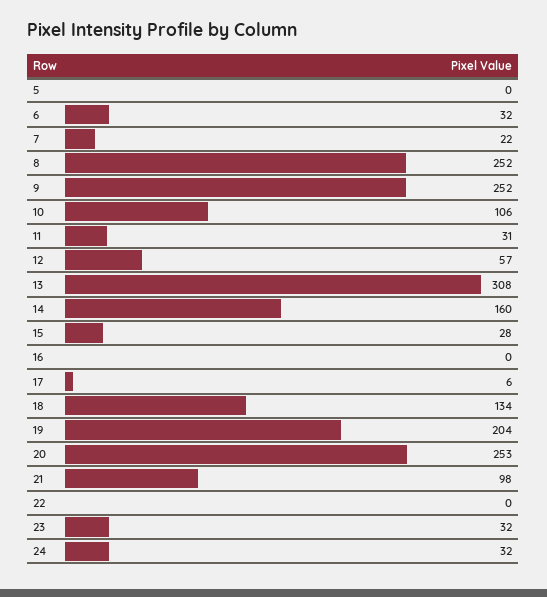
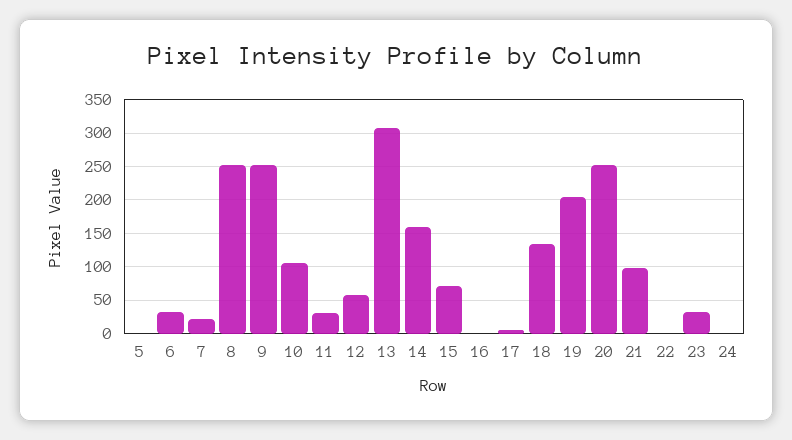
  {
    "5": 0,
    "6": 32,
    "7": 22,
    "8": 252,
    "9": 252,
    "10": 106,
    "11": 31,
    "12": 57,
    "13": 308,
    "14": 160,
-   "15": 28,
+   "15": 70,
    "16": 0,
    "17": 6,
    "18": 134,
    "19": 204,
    "20": 253,
    "21": 98,
    "22": 0,
    "23": 32,
-   "24": 32
+   "24": 0
  }

